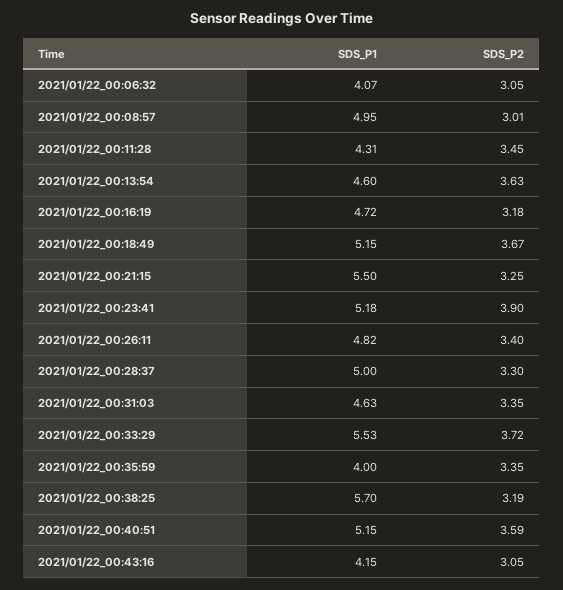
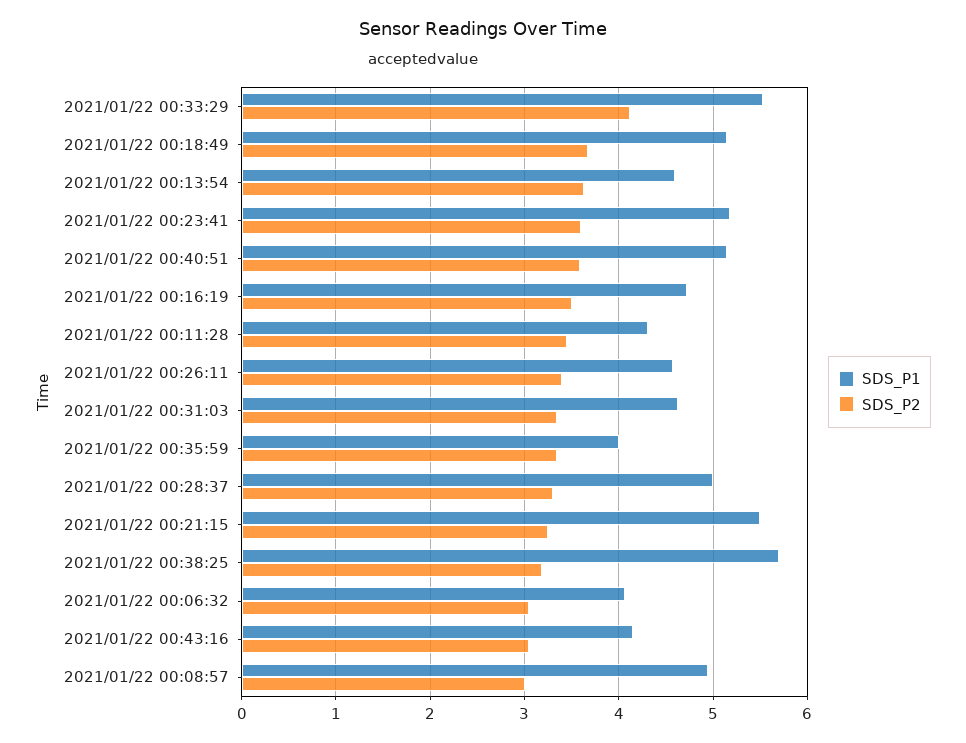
  {
    "SDS_P1": {
      "2021/01/22_00:06:32": 4.07,
      "2021/01/22_00:08:57": 4.95,
      "2021/01/22_00:11:28": 4.31,
      "2021/01/22_00:13:54": 4.6,
      "2021/01/22_00:16:19": 4.72,
      "2021/01/22_00:18:49": 5.15,
      "2021/01/22_00:21:15": 5.5,
      "2021/01/22_00:23:41": 5.18,
-     "2021/01/22_00:26:11": 4.82,
+     "2021/01/22_00:26:11": 4.6,
      "2021/01/22_00:28:37": 5,
      "2021/01/22_00:31:03": 4.63,
      "2021/01/22_00:33:29": 5.53,
      "2021/01/22_00:35:59": 4,
      "2021/01/22_00:38:25": 5.7,
      "2021/01/22_00:40:51": 5.15,
      "2021/01/22_00:43:16": 4.15
    },
    "SDS_P2": {
      "2021/01/22_00:06:32": 3.05,
      "2021/01/22_00:08:57": 3.01,
      "2021/01/22_00:11:28": 3.45,
      "2021/01/22_00:13:54": 3.63,
-     "2021/01/22_00:16:19": 3.18,
+     "2021/01/22_00:16:19": 3.5,
      "2021/01/22_00:18:49": 3.67,
      "2021/01/22_00:21:15": 3.25,
-     "2021/01/22_00:23:41": 3.9,
+     "2021/01/22_00:23:41": 3.6,
      "2021/01/22_00:26:11": 3.4,
      "2021/01/22_00:28:37": 3.3,
      "2021/01/22_00:31:03": 3.35,
-     "2021/01/22_00:33:29": 3.72,
+     "2021/01/22_00:33:29": 4.1,
      "2021/01/22_00:35:59": 3.35,
      "2021/01/22_00:38:25": 3.19,
      "2021/01/22_00:40:51": 3.59,
      "2021/01/22_00:43:16": 3.05
    }
  }

